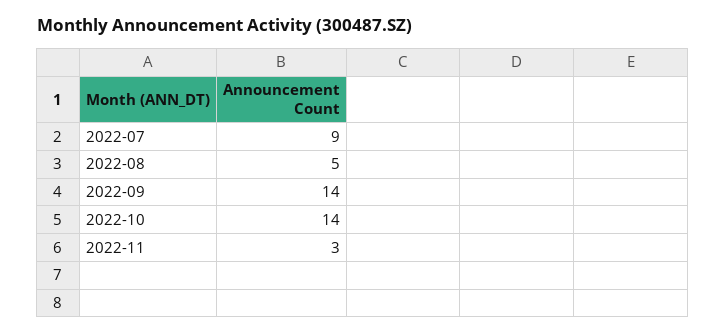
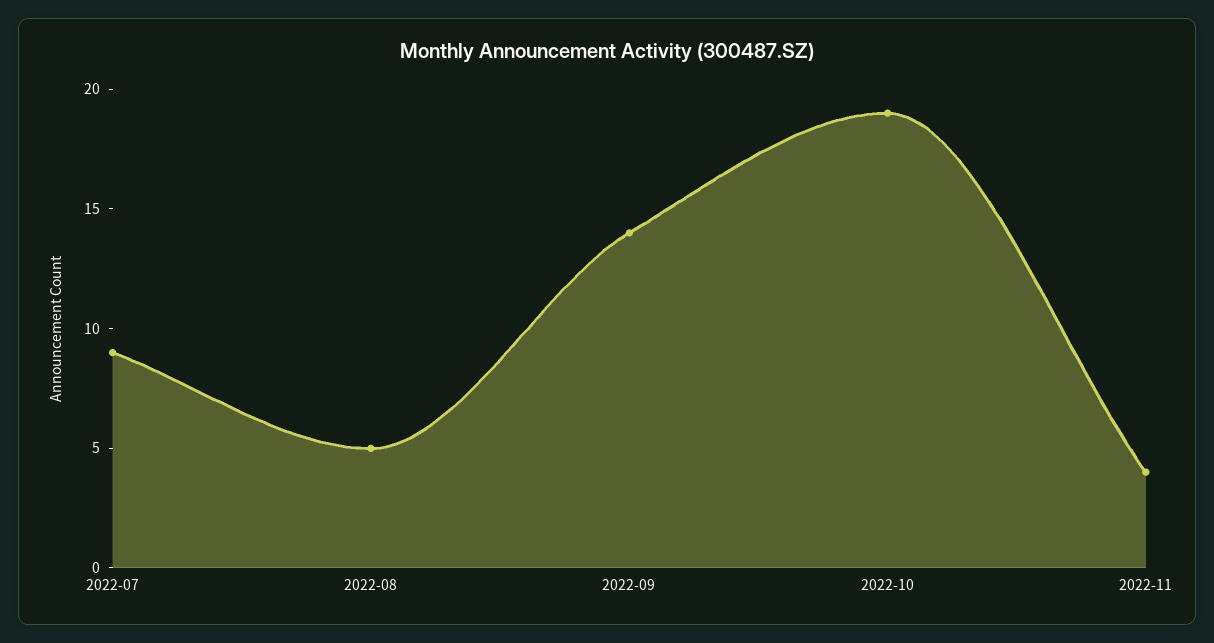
  {
    "2022-07": 9,
    "2022-08": 5,
    "2022-09": 14,
-   "2022-10": 14,
+   "2022-10": 19,
-   "2022-11": 3
+   "2022-11": 4
  }

